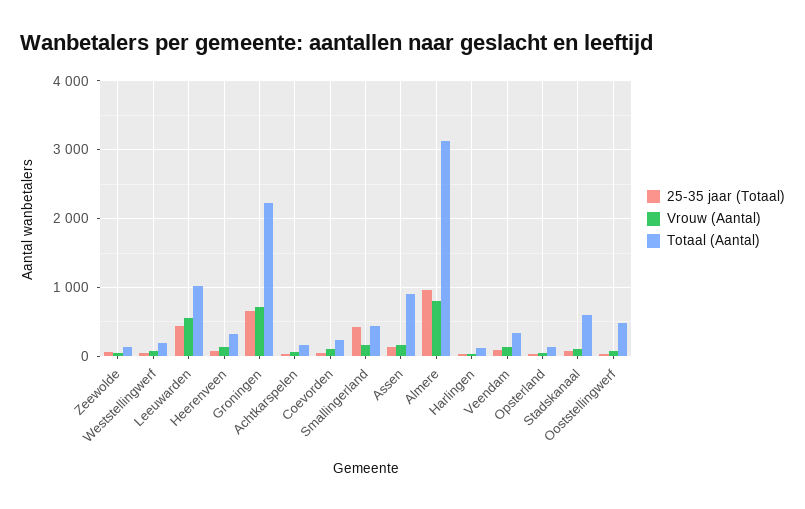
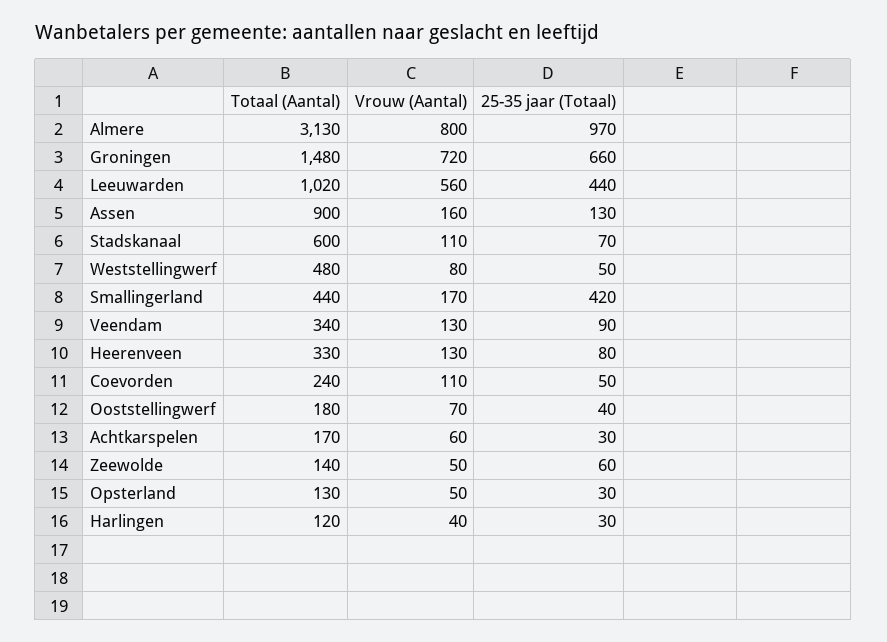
  {
    "25-35 jaar (Totaal)": {
      "Zeewolde": 60,
      "Weststellingwerf": 50,
      "Leeuwarden": 440,
      "Heerenveen": 80,
      "Groningen": 660,
      "Achtkarspelen": 30,
      "Coevorden": 50,
      "Smallingerland": 420,
      "Assen": 130,
      "Almere": 970,
      "Harlingen": 30,
      "Veendam": 90,
      "Opsterland": 30,
      "Stadskanaal": 70,
      "Ooststellingwerf": 40
    },
    "Vrouw (Aantal)": {
      "Zeewolde": 50,
      "Weststellingwerf": 80,
      "Leeuwarden": 560,
      "Heerenveen": 130,
      "Groningen": 720,
      "Achtkarspelen": 60,
      "Coevorden": 110,
      "Smallingerland": 170,
      "Assen": 160,
      "Almere": 800,
      "Harlingen": 40,
      "Veendam": 130,
      "Opsterland": 50,
      "Stadskanaal": 110,
      "Ooststellingwerf": 70
    },
    "Totaal (Aantal)": {
      "Zeewolde": 140,
-     "Weststellingwerf": 200,
+     "Weststellingwerf": 480,
      "Leeuwarden": 1020,
      "Heerenveen": 330,
-     "Groningen": 2200,
+     "Groningen": 1480,
      "Achtkarspelen": 170,
      "Coevorden": 240,
      "Smallingerland": 440,
      "Assen": 900,
      "Almere": 3130,
      "Harlingen": 120,
      "Veendam": 340,
      "Opsterland": 130,
      "Stadskanaal": 600,
-     "Ooststellingwerf": 500
+     "Ooststellingwerf": 180
    }
  }

